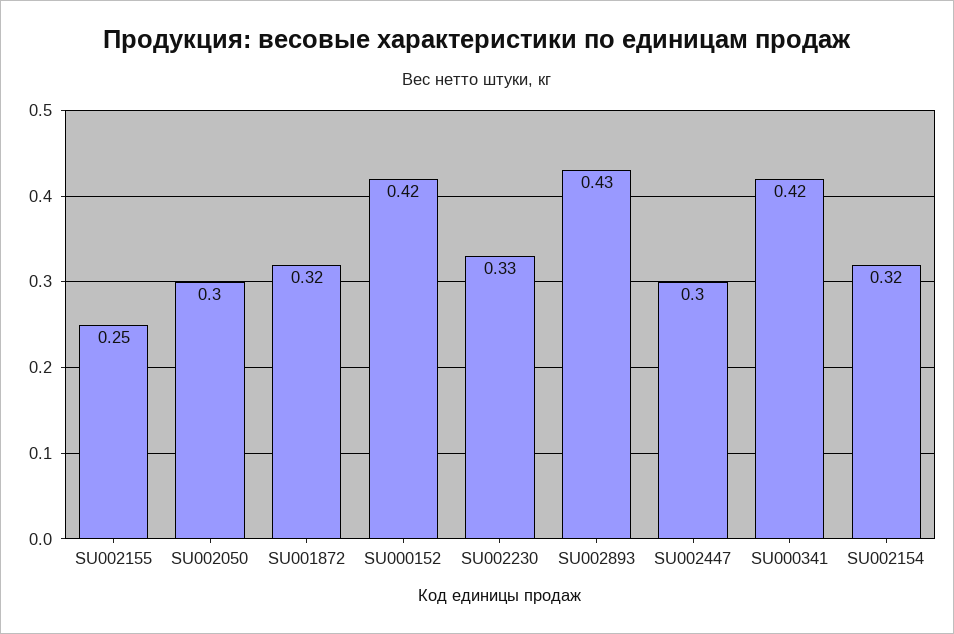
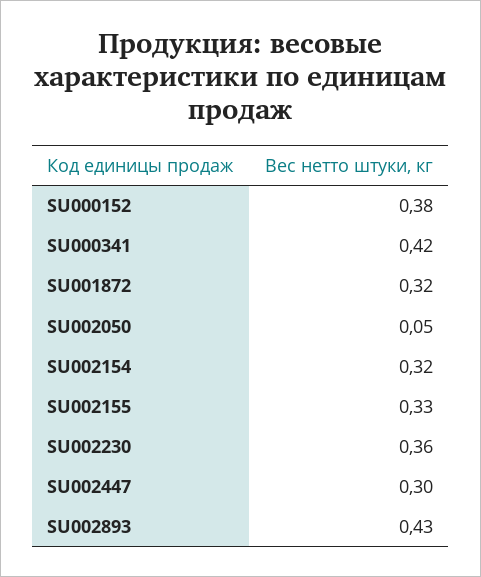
  {
-   "SU002155": 0.25,
+   "SU002155": 0.33,
-   "SU002050": 0.3,
+   "SU002050": 0.05,
    "SU001872": 0.32,
-   "SU000152": 0.42,
+   "SU000152": 0.38,
-   "SU002230": 0.33,
+   "SU002230": 0.36,
    "SU002893": 0.43,
    "SU002447": 0.3,
    "SU000341": 0.42,
    "SU002154": 0.32
  }

